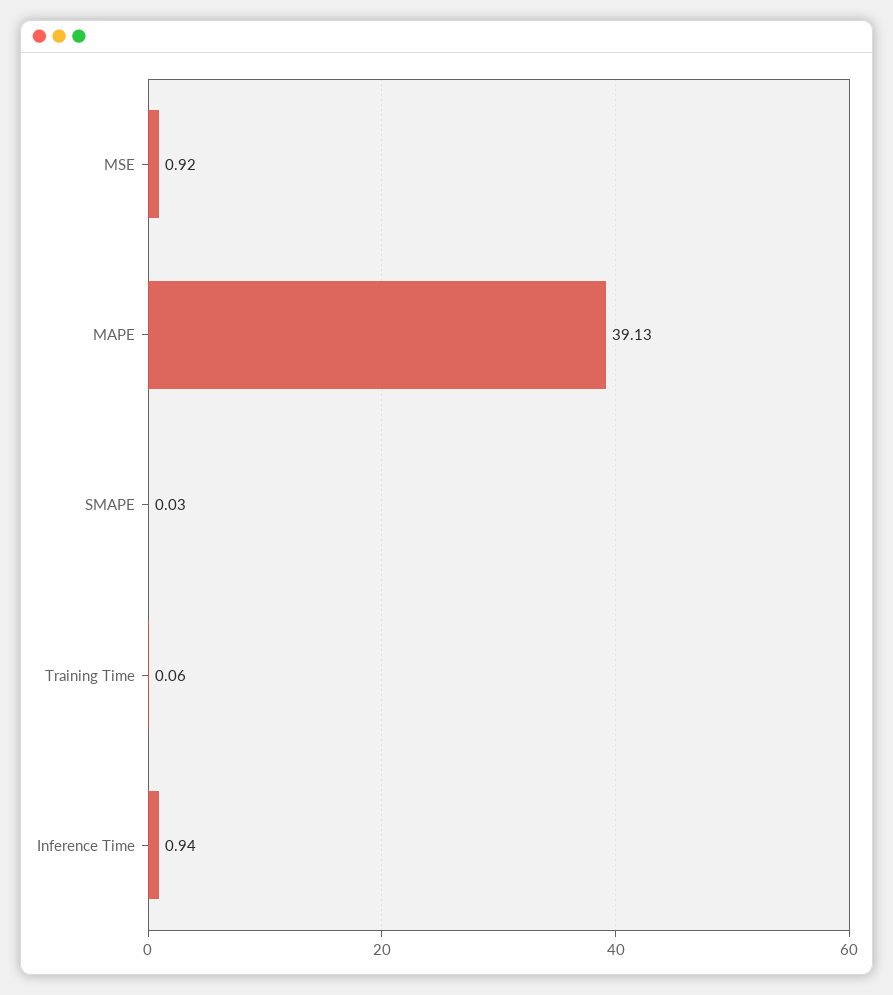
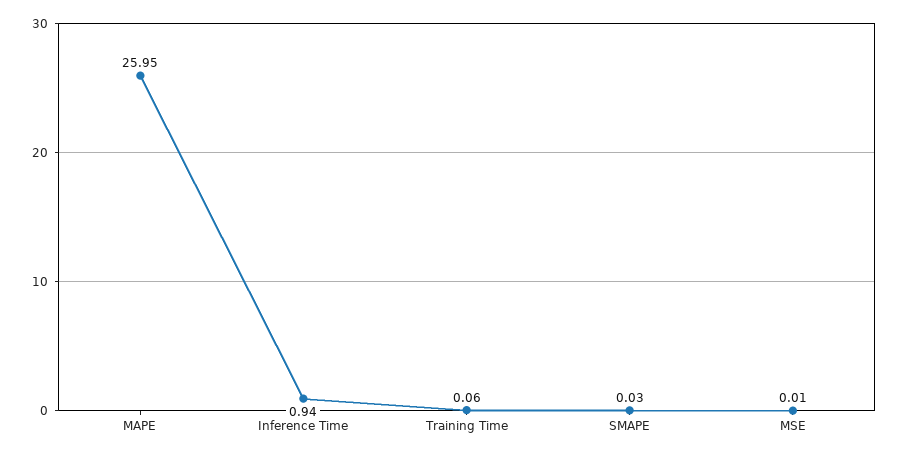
  {
-   "MSE": 0.92,
+   "MSE": 0.01,
-   "MAPE": 39.13,
+   "MAPE": 25.95,
    "SMAPE": 0.03,
    "Training Time": 0.06,
    "Inference Time": 0.94
  }

